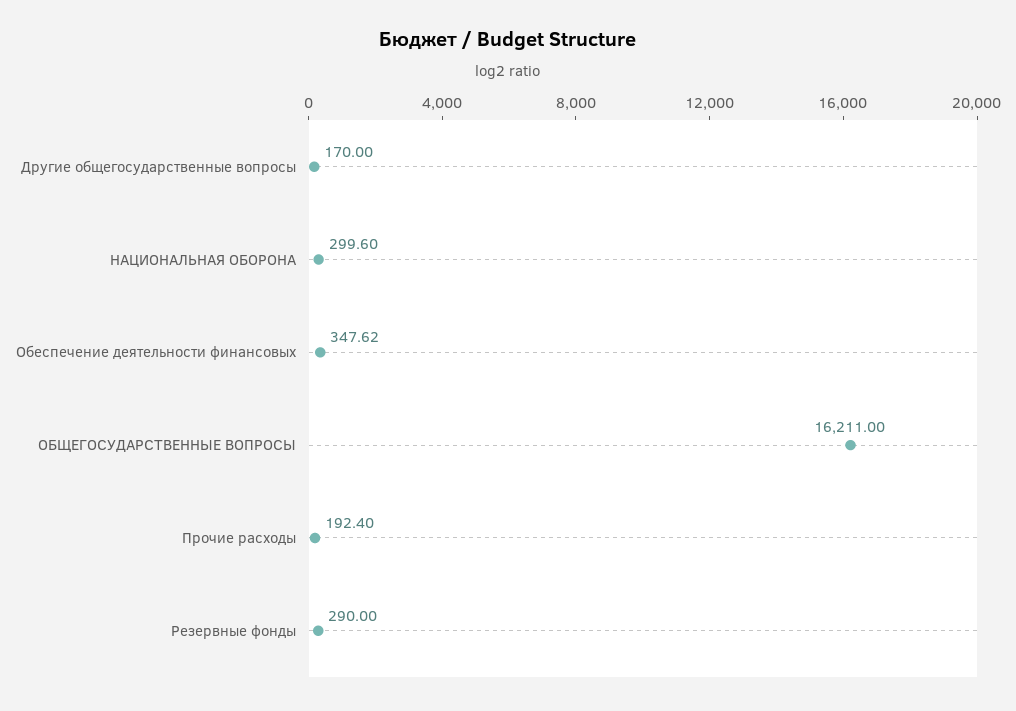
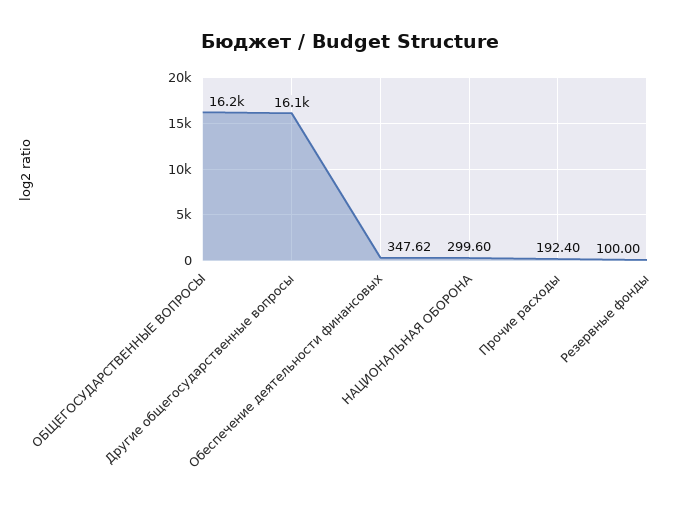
  {
-   "Другие общегосударственные вопросы": 170,
+   "Другие общегосударственные вопросы": 16100,
    "НАЦИОНАЛЬНАЯ ОБОРОНА": 299.6,
    "Обеспечение деятельности финансовых": 347.62,
    "ОБЩЕГОСУДАРСТВЕННЫЕ ВОПРОСЫ": 16211,
    "Прочие расходы": 192.4,
-   "Резервные фонды": 290
+   "Резервные фонды": 100
  }

